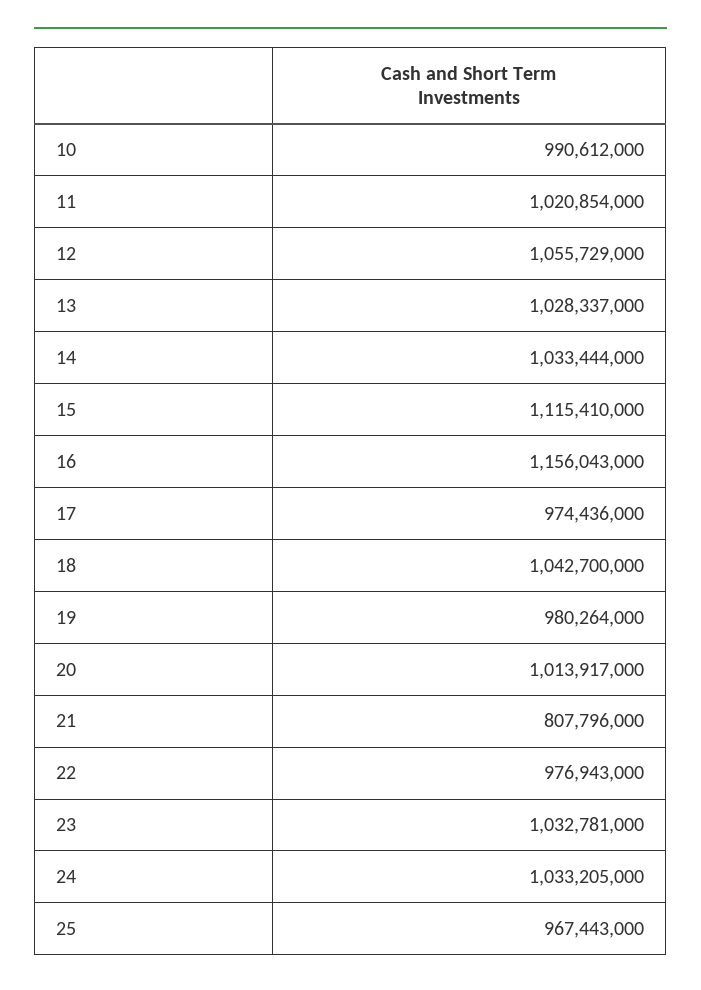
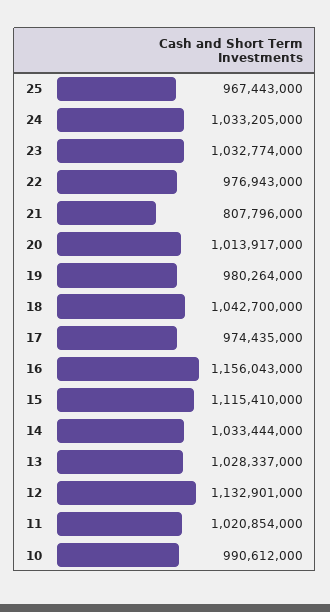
  {
    "10": 990612000,
    "11": 1020854000,
-   "12": 1055729000,
+   "12": 1132901000,
    "13": 1028337000,
    "14": 1033444000,
    "15": 1115410000,
    "16": 1156043000,
-   "17": 974436000,
+   "17": 974435000,
    "18": 1042700000,
    "19": 980264000,
    "20": 1013917000,
    "21": 807796000,
    "22": 976943000,
-   "23": 1032781000,
+   "23": 1032774000,
    "24": 1033205000,
    "25": 967443000
  }

